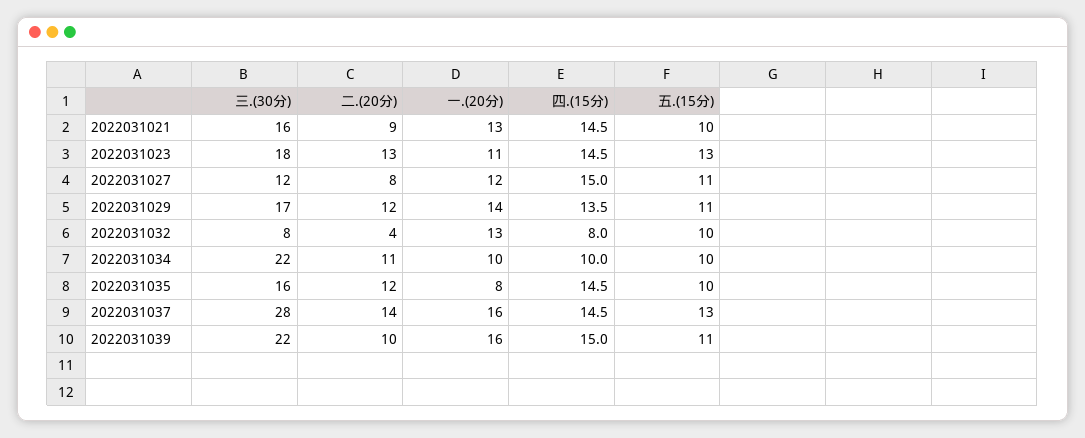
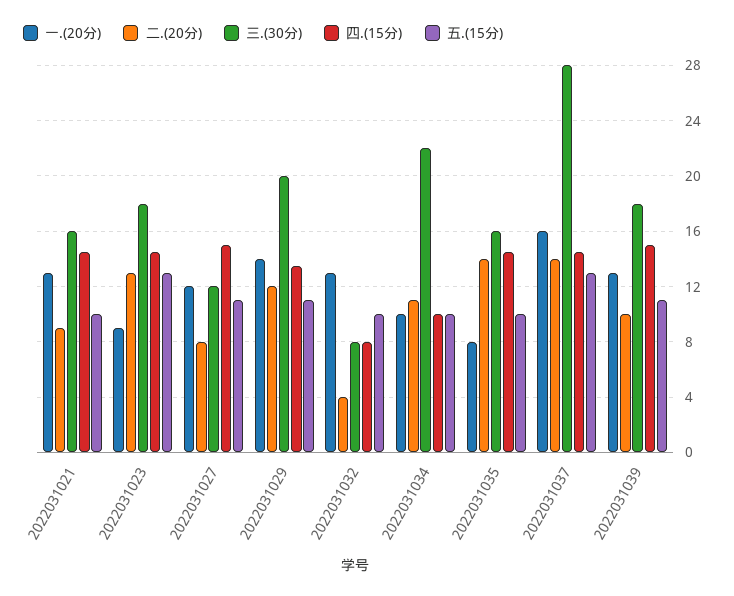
  {
    "三.(30分)": {
      "2022031021": 16,
      "2022031023": 18,
      "2022031027": 12,
-     "2022031029": 17,
+     "2022031029": 20,
      "2022031032": 8,
      "2022031034": 22,
      "2022031035": 16,
      "2022031037": 28,
-     "2022031039": 22
+     "2022031039": 18
    },
    "二.(20分)": {
      "2022031021": 9,
      "2022031023": 13,
      "2022031027": 8,
      "2022031029": 12,
      "2022031032": 4,
      "2022031034": 11,
-     "2022031035": 12,
+     "2022031035": 14,
      "2022031037": 14,
      "2022031039": 10
    },
    "一.(20分)": {
      "2022031021": 13,
-     "2022031023": 11,
+     "2022031023": 9,
      "2022031027": 12,
      "2022031029": 14,
      "2022031032": 13,
      "2022031034": 10,
      "2022031035": 8,
      "2022031037": 16,
-     "2022031039": 16
+     "2022031039": 13
    },
    "四.(15分)": {
      "2022031021": 14.5,
      "2022031023": 14.5,
      "2022031027": 15,
      "2022031029": 13.5,
      "2022031032": 8,
      "2022031034": 10,
      "2022031035": 14.5,
      "2022031037": 14.5,
      "2022031039": 15
    },
    "五.(15分)": {
      "2022031021": 10,
      "2022031023": 13,
      "2022031027": 11,
      "2022031029": 11,
      "2022031032": 10,
      "2022031034": 10,
      "2022031035": 10,
      "2022031037": 13,
      "2022031039": 11
    }
  }

